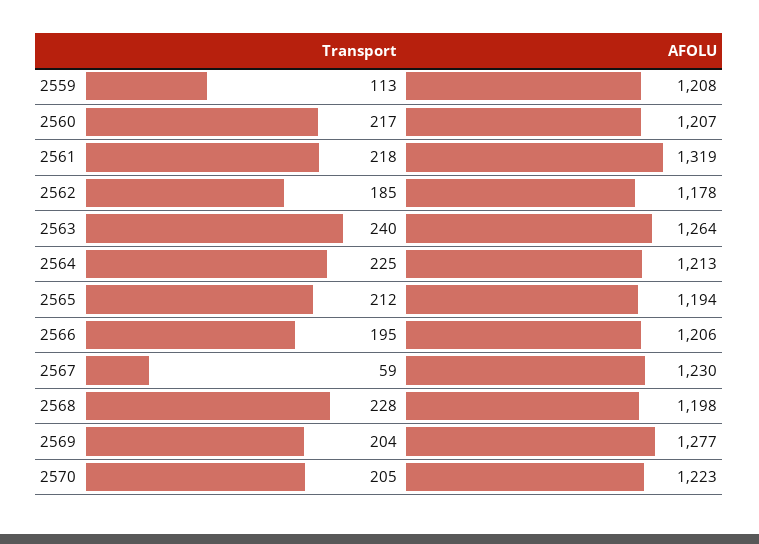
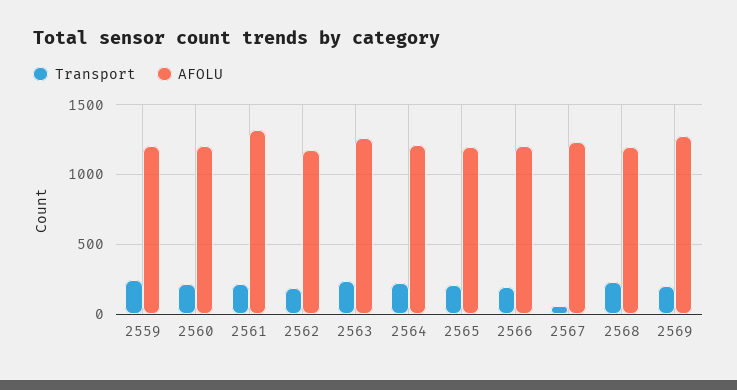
  {
    "Transport": {
-     "2559": 113,
+     "2559": 250,
      "2560": 217,
      "2561": 218,
      "2562": 185,
      "2563": 240,
      "2564": 225,
      "2565": 212,
      "2566": 195,
      "2567": 59,
      "2568": 228,
-     "2569": 204,
+     "2569": 204
-     "2570": 205
    },
    "AFOLU": {
      "2559": 1208,
      "2560": 1207,
      "2561": 1319,
      "2562": 1178,
      "2563": 1264,
      "2564": 1213,
      "2565": 1194,
      "2566": 1206,
      "2567": 1230,
      "2568": 1198,
-     "2569": 1277,
+     "2569": 1277
-     "2570": 1223
    }
  }

